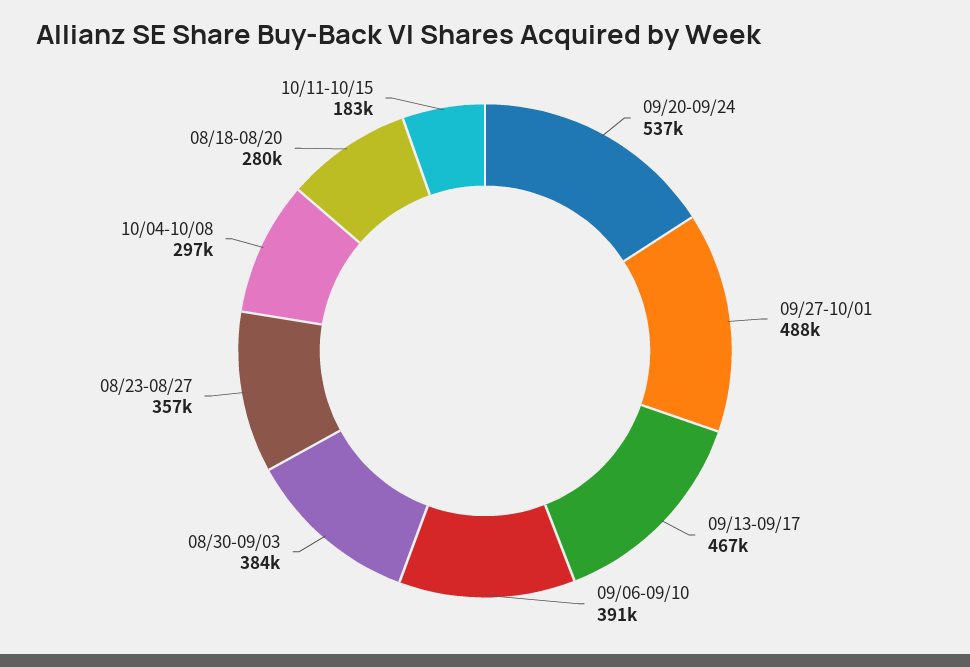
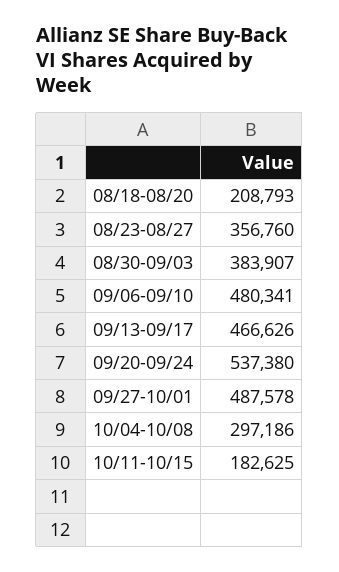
  {
    "09/20-09/24": 537380,
    "09/27-10/01": 487578,
    "09/13-09/17": 466626,
-   "09/06-09/10": 391000,
+   "09/06-09/10": 480341,
    "08/30-09/03": 383907,
    "08/23-08/27": 356760,
    "10/04-10/08": 297186,
-   "08/18-08/20": 280000,
+   "08/18-08/20": 208793,
    "10/11-10/15": 182625
  }

